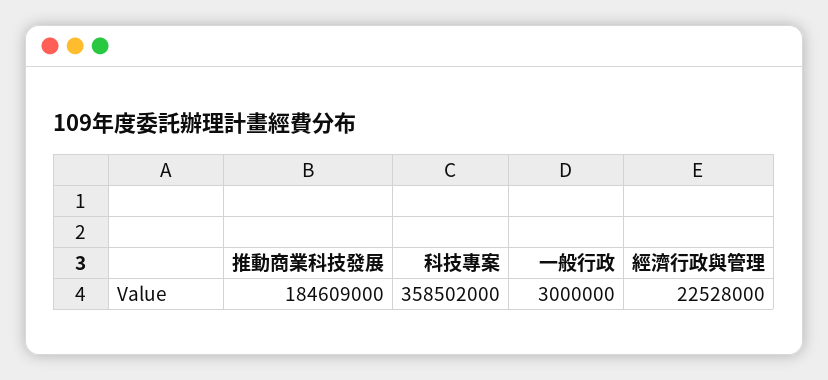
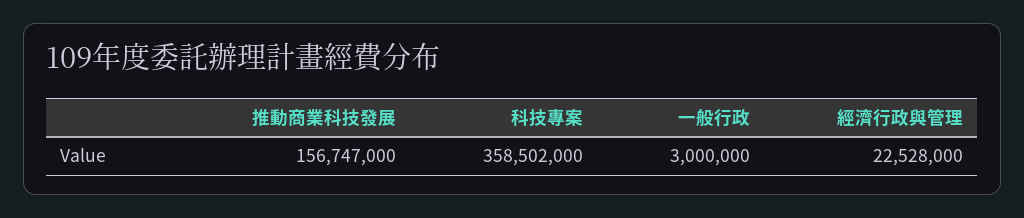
  {
-   "推動商業科技發展": 184609000,
+   "推動商業科技發展": 156747000,
    "科技專案": 358502000,
    "一般行政": 3000000,
    "經濟行政與管理": 22528000
  }

